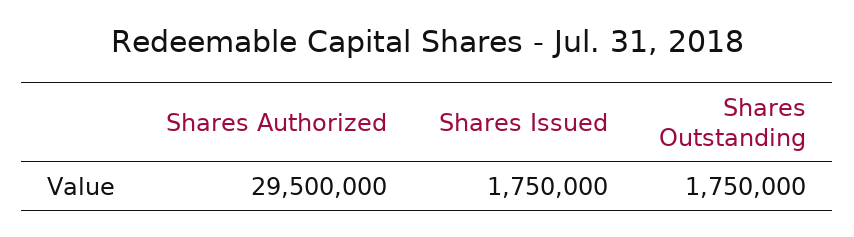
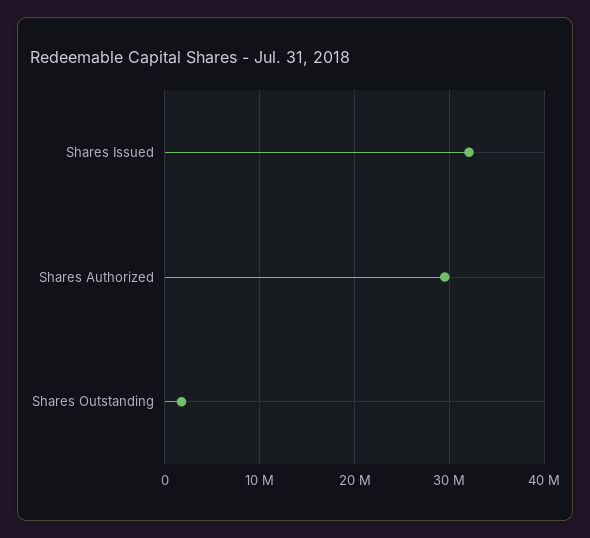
  {
    "Shares Authorized": 29500000,
-   "Shares Issued": 1750000,
+   "Shares Issued": 32000000,
    "Shares Outstanding": 1750000
  }

